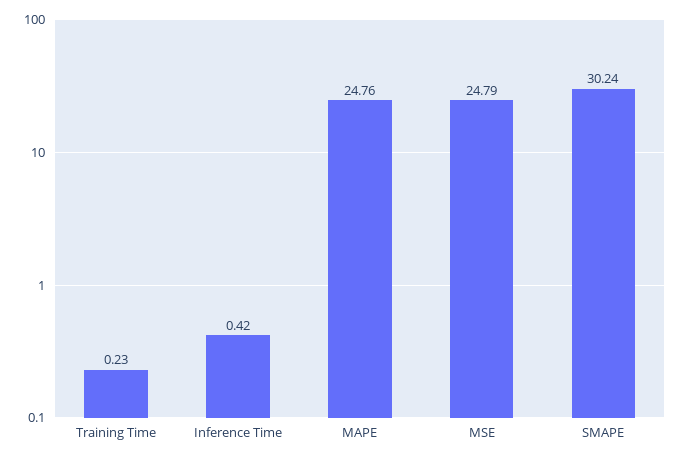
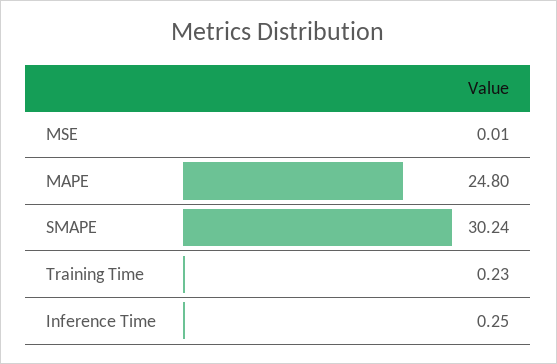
  {
    "Training Time": 0.23,
-   "Inference Time": 0.42,
+   "Inference Time": 0.25,
-   "MAPE": 24.76,
+   "MAPE": 24.8,
-   "MSE": 24.79,
+   "MSE": 0.01,
    "SMAPE": 30.24
  }

